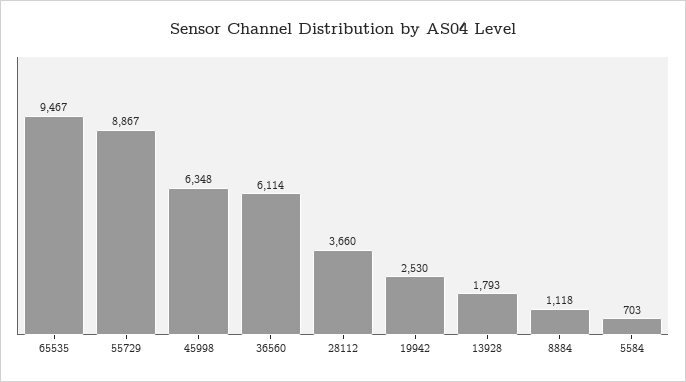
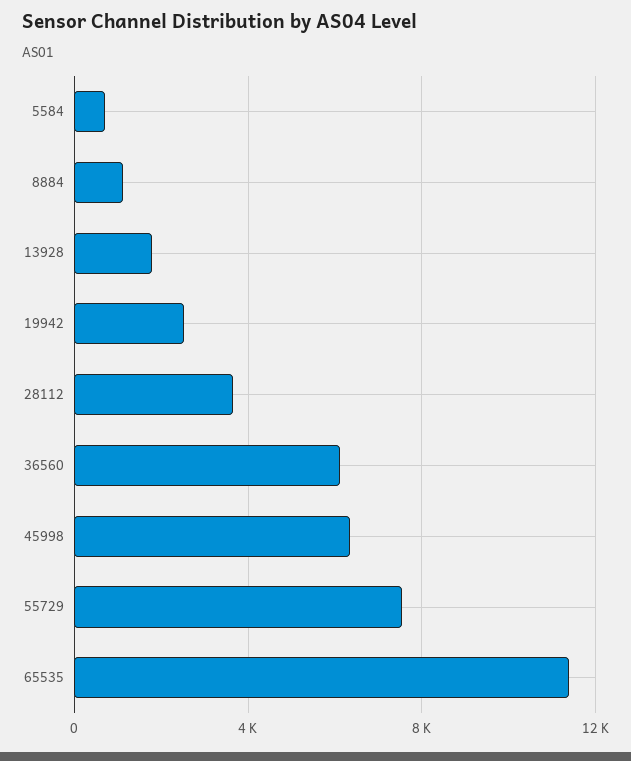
  {
-   "65535": 9467,
+   "65535": 11500,
-   "55729": 8867,
+   "55729": 7500,
    "45998": 6348,
    "36560": 6114,
    "28112": 3660,
    "19942": 2530,
    "13928": 1793,
    "8884": 1118,
    "5584": 703
  }

